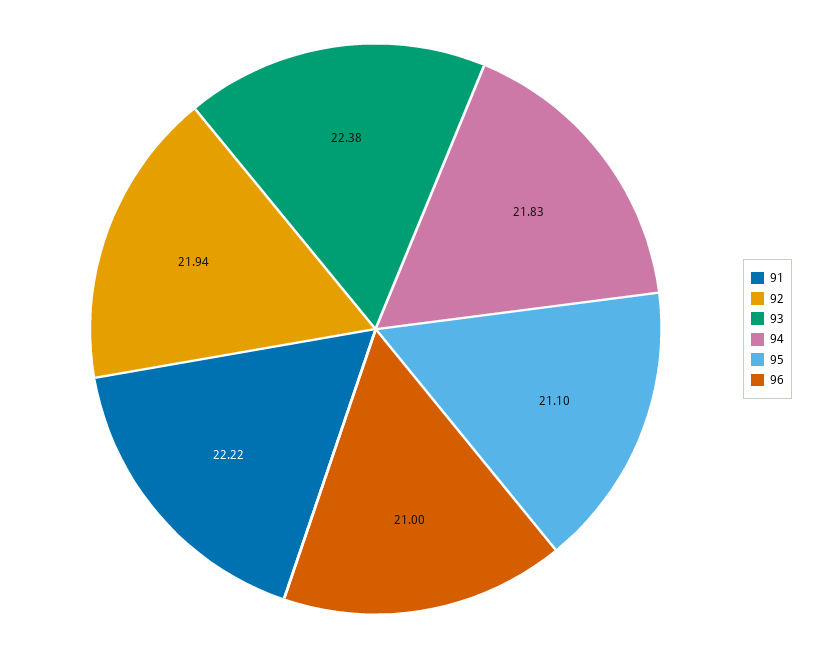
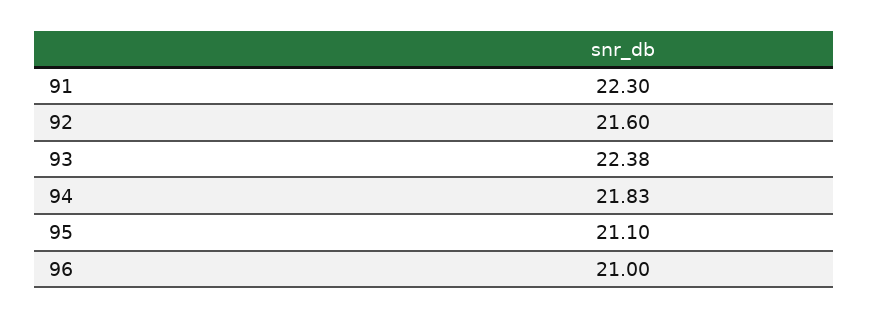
  {
-   "91": 22.22,
+   "91": 22.3,
-   "92": 21.94,
+   "92": 21.6,
    "93": 22.38,
    "94": 21.83,
    "95": 21.1,
    "96": 21
  }

